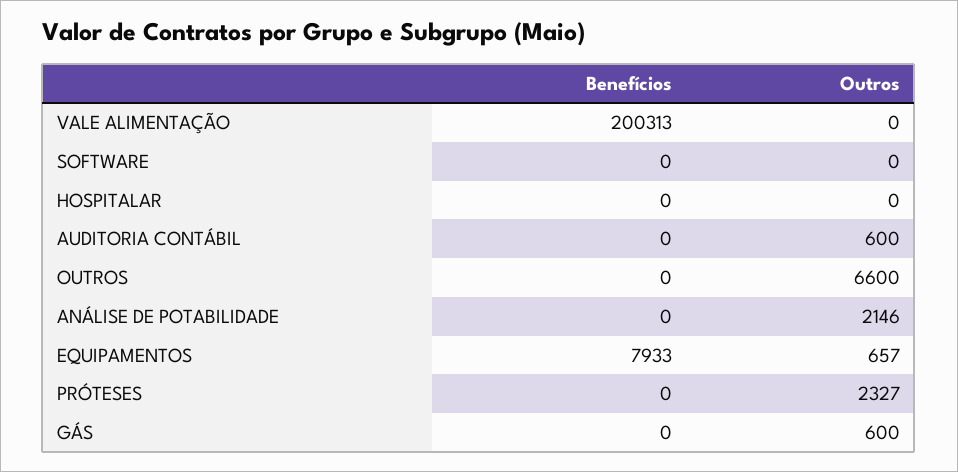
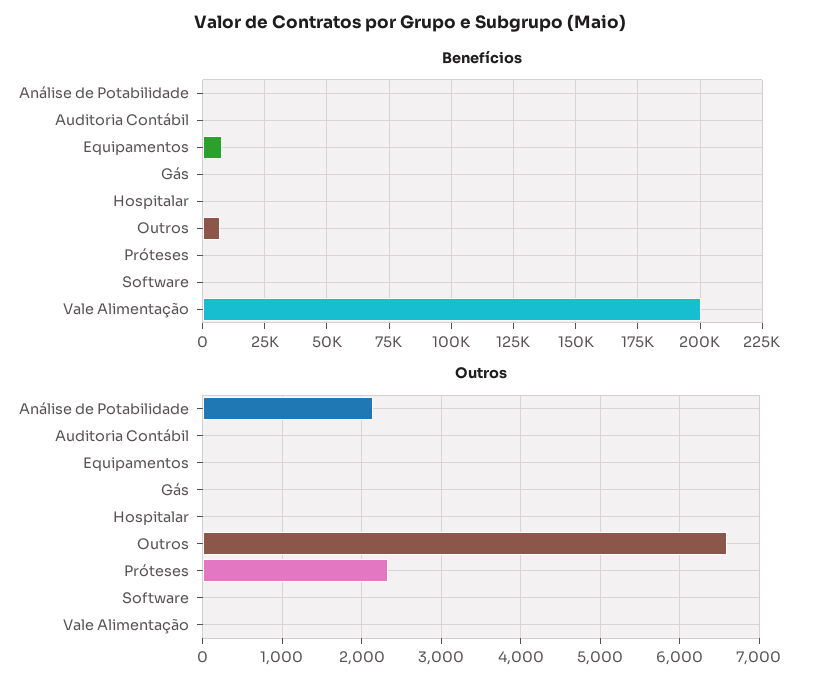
  {
    "Benefícios": {
      "VALE ALIMENTAÇÃO": 200313,
      "SOFTWARE": 0,
      "HOSPITALAR": 0,
      "AUDITORIA CONTÁBIL": 0,
-     "OUTROS": 0,
+     "OUTROS": 7500,
      "ANÁLISE DE POTABILIDADE": 0,
      "EQUIPAMENTOS": 7933,
      "PRÓTESES": 0,
      "GÁS": 0
    },
    "Outros": {
      "VALE ALIMENTAÇÃO": 0,
      "SOFTWARE": 0,
      "HOSPITALAR": 0,
-     "AUDITORIA CONTÁBIL": 600,
+     "AUDITORIA CONTÁBIL": 0,
      "OUTROS": 6600,
      "ANÁLISE DE POTABILIDADE": 2146,
-     "EQUIPAMENTOS": 657,
+     "EQUIPAMENTOS": 0,
      "PRÓTESES": 2327,
-     "GÁS": 600
+     "GÁS": 0
    }
  }

